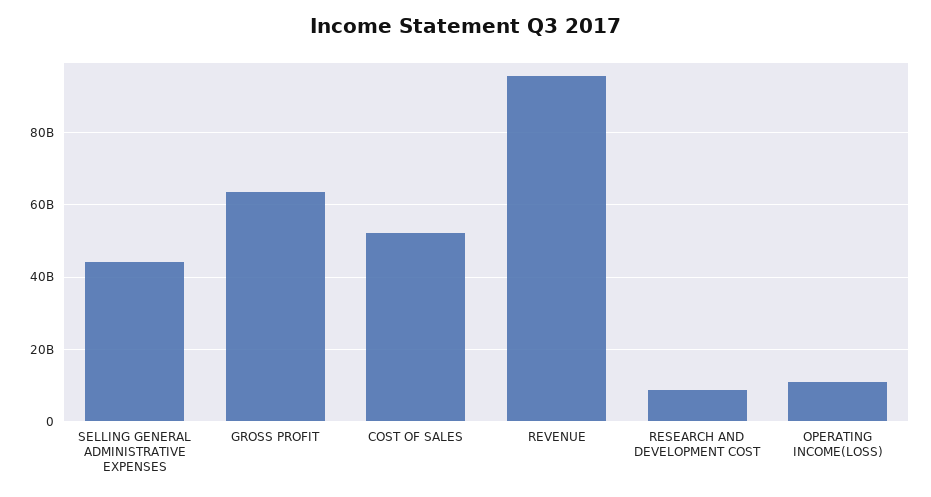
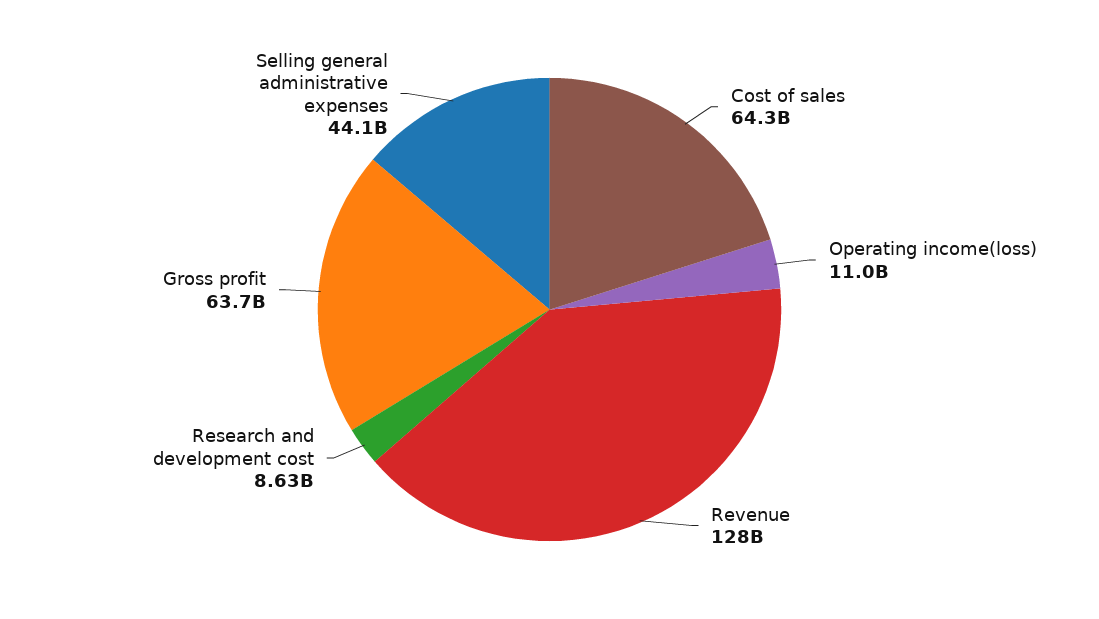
  {
    "SELLING GENERAL ADMINISTRATIVE EXPENSES": 44100000000,
    "GROSS PROFIT": 63700000000,
-   "COST OF SALES": 52000000000,
+   "COST OF SALES": 64300000000,
-   "REVENUE": 96000000000,
+   "REVENUE": 128000000000,
    "RESEARCH AND DEVELOPMENT COST": 8630000000,
    "OPERATING INCOME(LOSS)": 11000000000
  }

